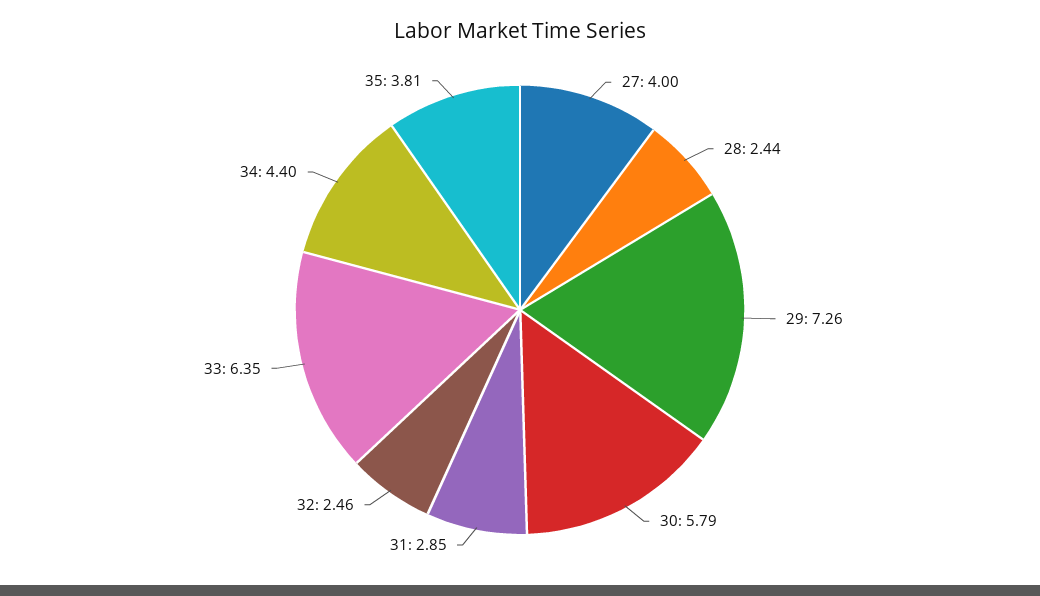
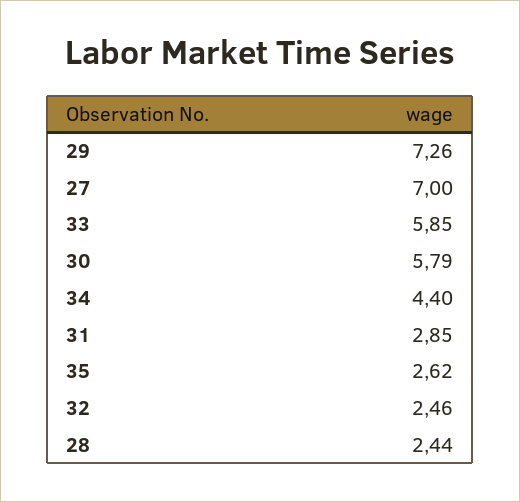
  {
-   "27": 4,
+   "27": 7,
    "28": 2.44,
    "29": 7.26,
    "30": 5.79,
    "31": 2.85,
    "32": 2.46,
-   "33": 6.35,
+   "33": 5.85,
    "34": 4.4,
-   "35": 3.81
+   "35": 2.62
  }

